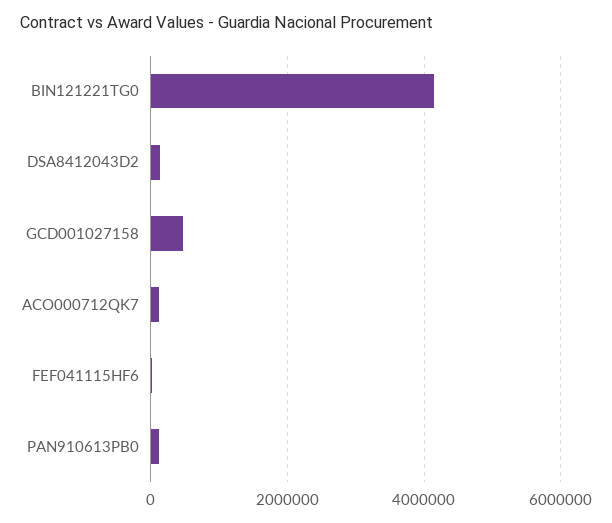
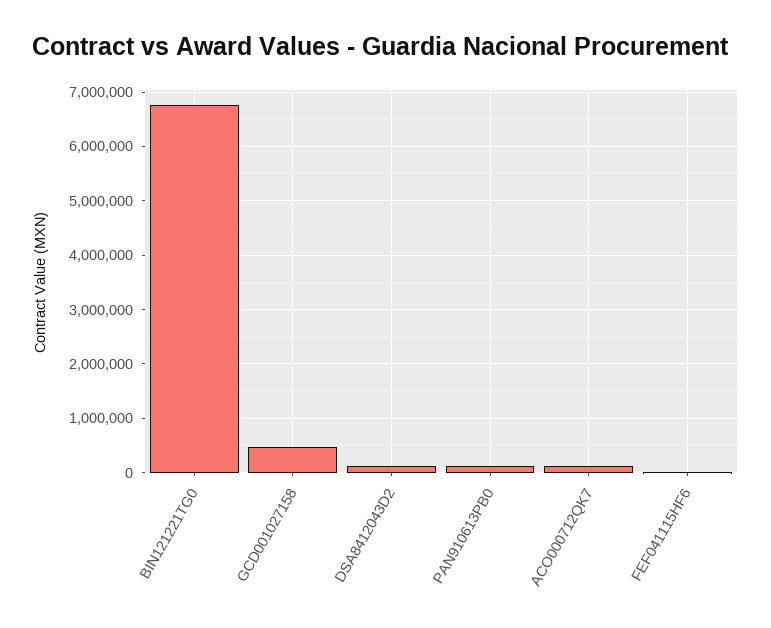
  {
-   "BIN121221TG0": 4200000,
+   "BIN121221TG0": 6800000,
    "DSA8412043D2": 200000,
    "GCD001027158": 400000,
    "ACO000712QK7": 200000,
    "FEF041115HF6": 0,
    "PAN910613PB0": 200000
  }

